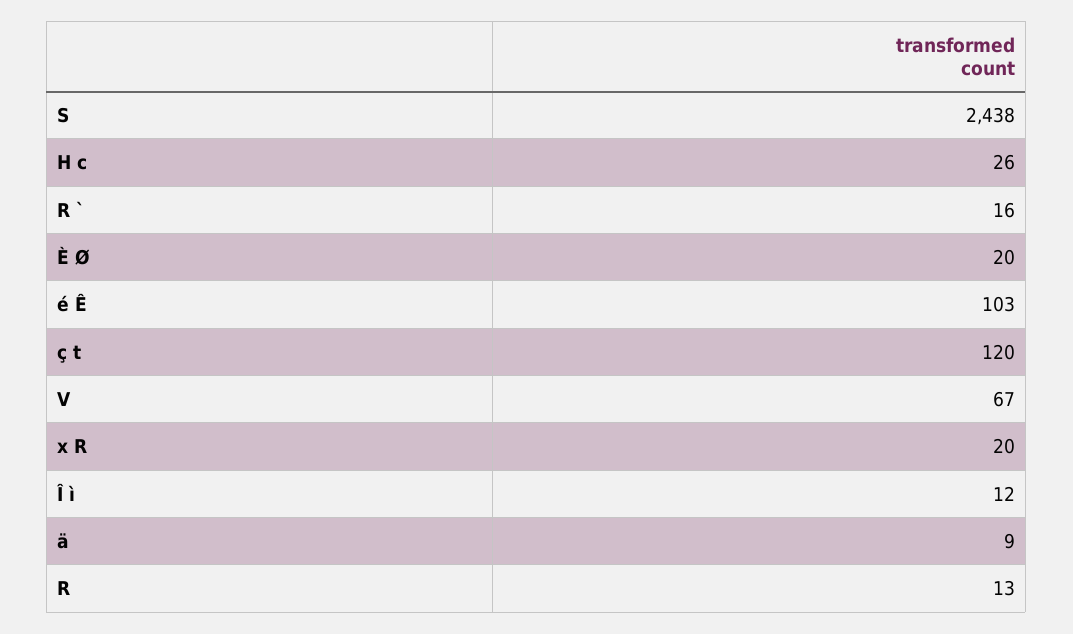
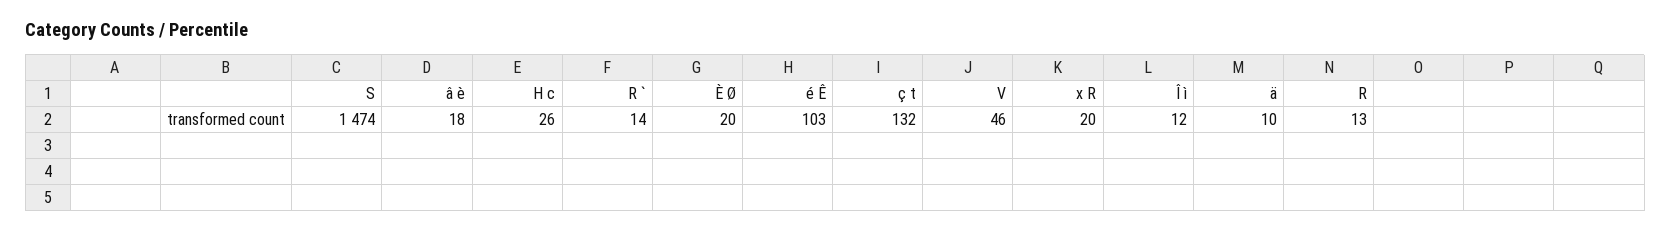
  {
-   "S": 2438,
+   "S": 1474,
    "H c": 26,
-   "R `": 16,
+   "R `": 14,
    "È Ø": 20,
    "é Ê": 103,
-   "ç t": 120,
+   "ç t": 132,
-   "V": 67,
+   "V": 46,
    "x R": 20,
    "Î ì": 12,
-   "ä": 9,
+   "ä": 10,
-   "R": 13
+   "R": 13,
+   "â è": 18
  }

